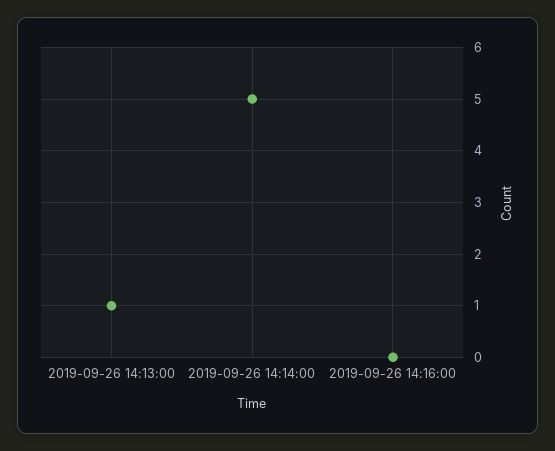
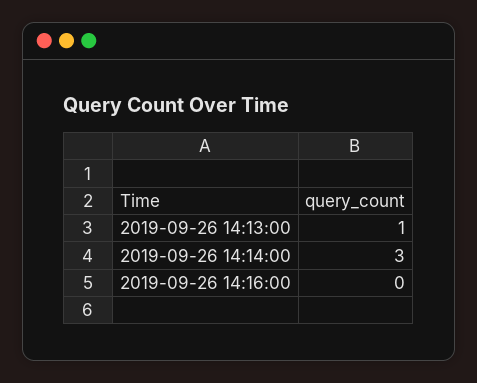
  {
    "2019-09-26 14:13:00": 1,
-   "2019-09-26 14:14:00": 5,
+   "2019-09-26 14:14:00": 3,
    "2019-09-26 14:16:00": 0
  }

